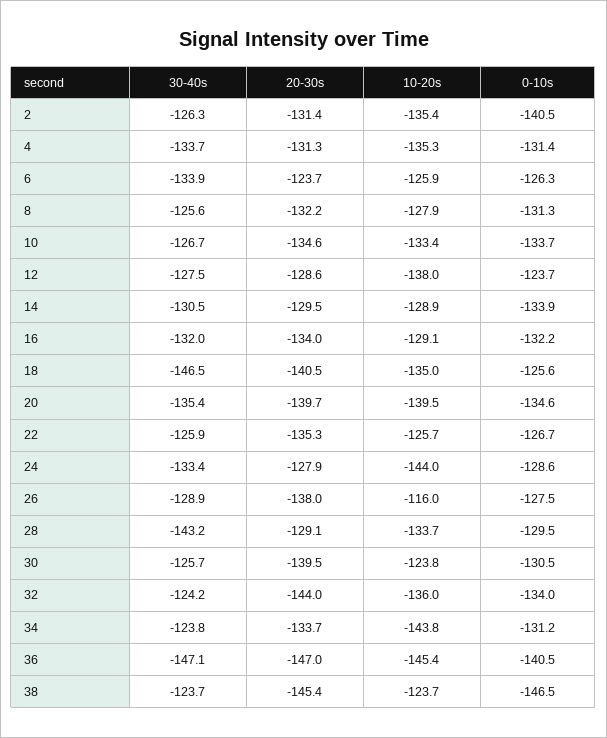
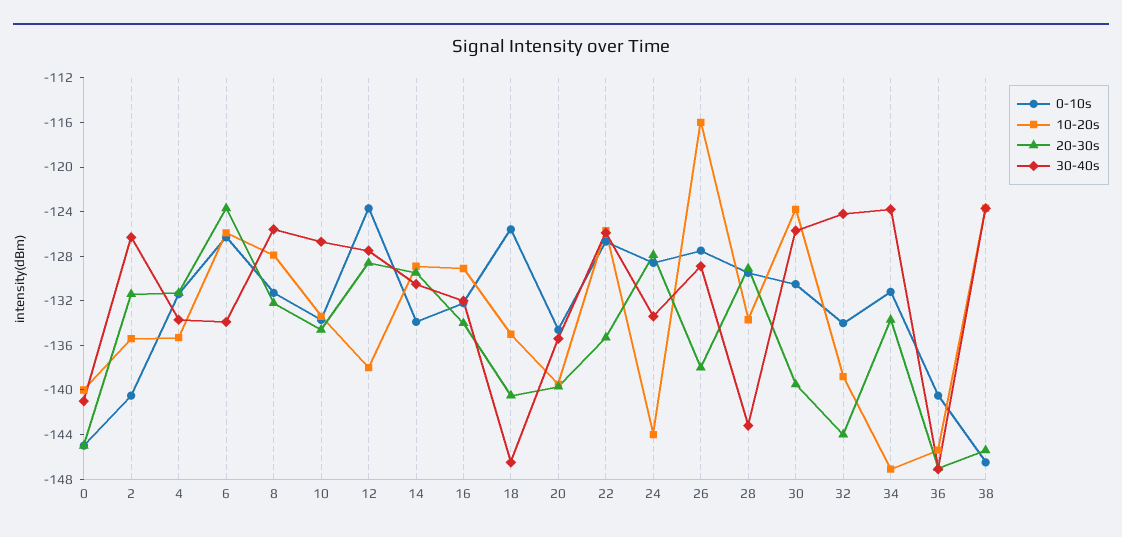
  {
    "30-40s": {
      "2": -126.3,
      "4": -133.7,
      "6": -133.9,
      "8": -125.6,
      "10": -126.7,
      "12": -127.5,
      "14": -130.5,
      "16": -132,
      "18": -146.5,
      "20": -135.4,
      "22": -125.9,
      "24": -133.4,
      "26": -128.9,
      "28": -143.2,
      "30": -125.7,
      "32": -124.2,
      "34": -123.8,
      "36": -147.1,
-     "38": -123.7
+     "38": -123.7,
+     "0": -141
    },
    "20-30s": {
      "2": -131.4,
      "4": -131.3,
      "6": -123.7,
      "8": -132.2,
      "10": -134.6,
      "12": -128.6,
      "14": -129.5,
      "16": -134,
      "18": -140.5,
      "20": -139.7,
      "22": -135.3,
      "24": -127.9,
      "26": -138,
      "28": -129.1,
      "30": -139.5,
      "32": -144,
      "34": -133.7,
      "36": -147,
-     "38": -145.4
+     "38": -145.4,
+     "0": -145
    },
    "10-20s": {
      "2": -135.4,
      "4": -135.3,
      "6": -125.9,
      "8": -127.9,
      "10": -133.4,
      "12": -138,
      "14": -128.9,
      "16": -129.1,
      "18": -135,
      "20": -139.5,
      "22": -125.7,
      "24": -144,
      "26": -116,
      "28": -133.7,
      "30": -123.8,
-     "32": -136,
+     "32": -139,
-     "34": -143.8,
+     "34": -147,
      "36": -145.4,
-     "38": -123.7
+     "38": -123.7,
+     "0": -140
    },
    "0-10s": {
      "2": -140.5,
      "4": -131.4,
      "6": -126.3,
      "8": -131.3,
      "10": -133.7,
      "12": -123.7,
      "14": -133.9,
      "16": -132.2,
      "18": -125.6,
      "20": -134.6,
      "22": -126.7,
      "24": -128.6,
      "26": -127.5,
      "28": -129.5,
      "30": -130.5,
      "32": -134,
      "34": -131.2,
      "36": -140.5,
-     "38": -146.5
+     "38": -146.5,
+     "0": -145
    }
  }

